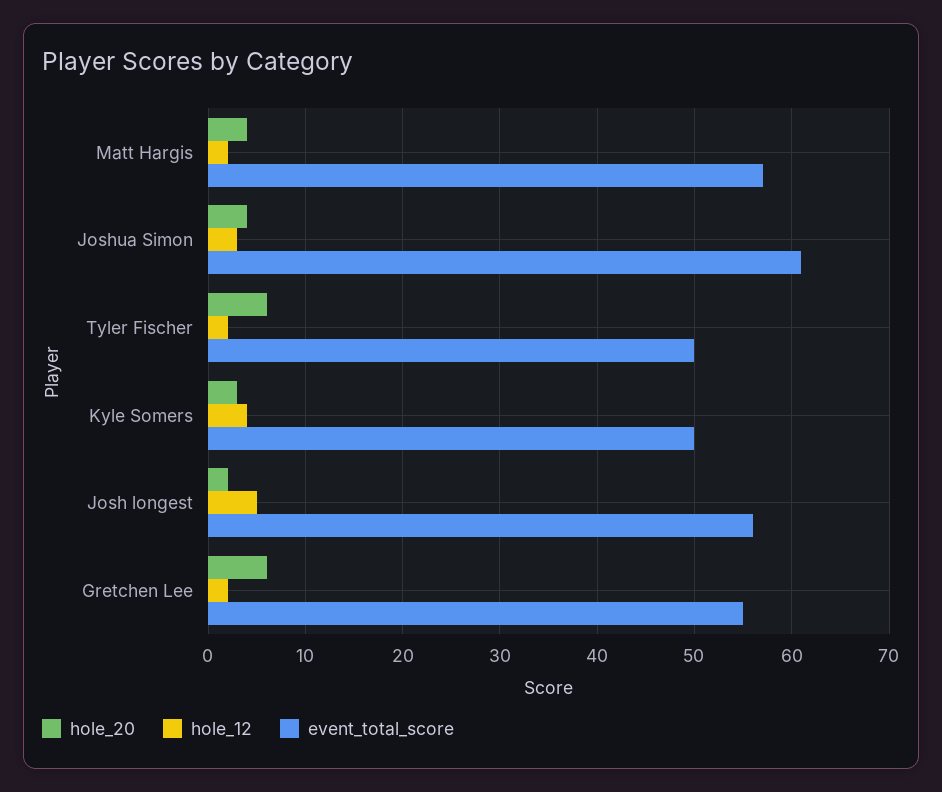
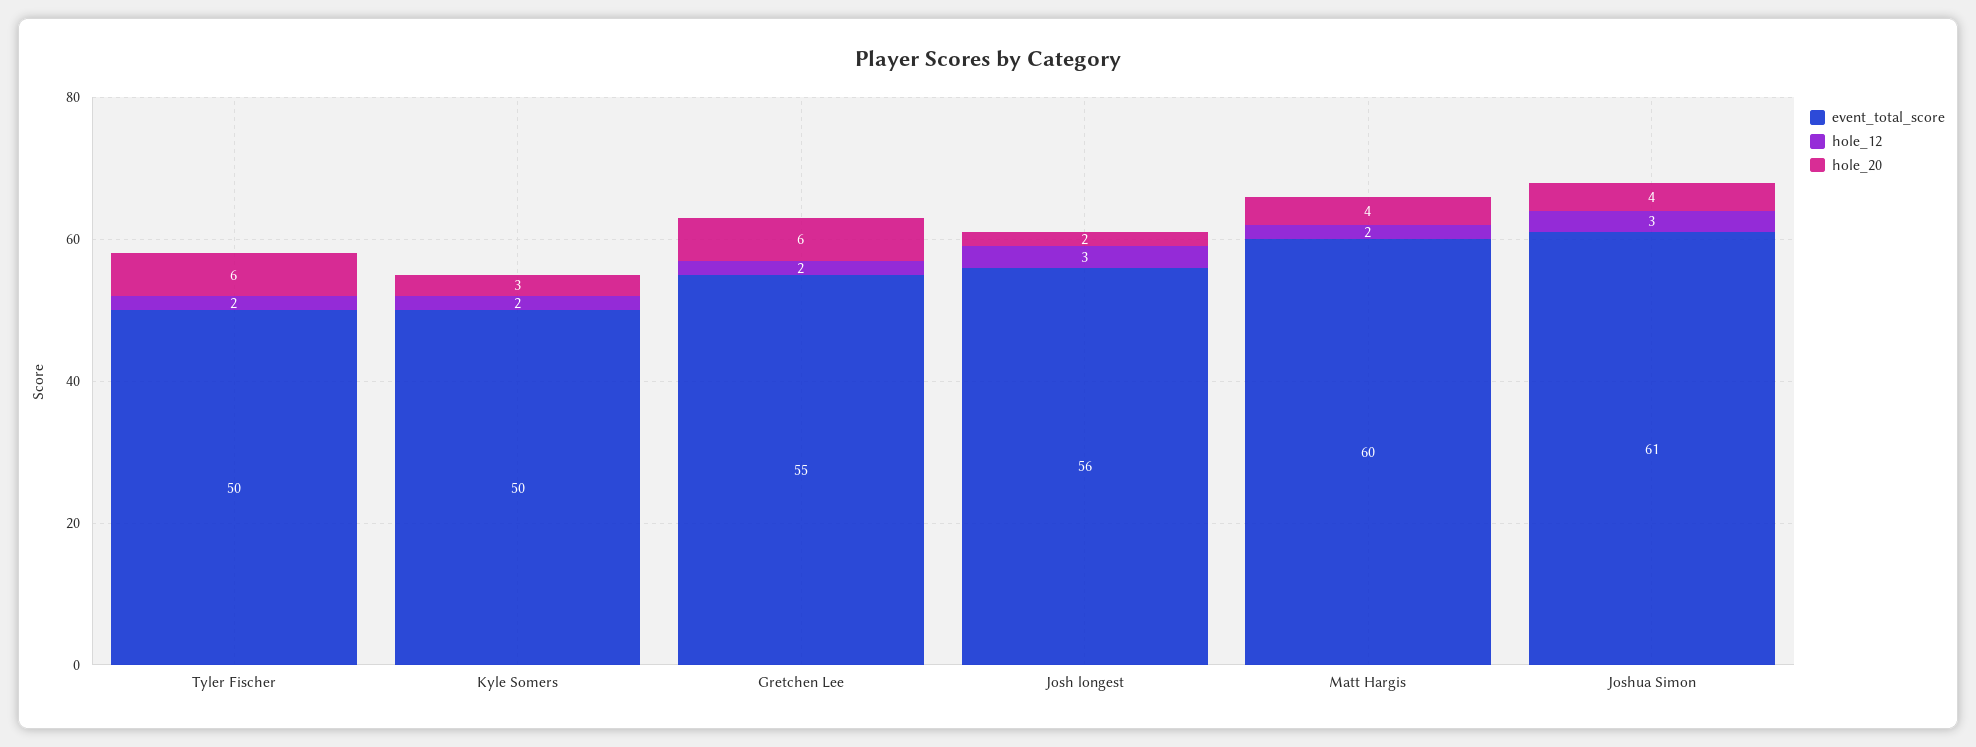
  {
    "hole_20": {
      "Matt Hargis": 4,
      "Joshua Simon": 4,
      "Tyler Fischer": 6,
      "Kyle Somers": 3,
      "Josh longest": 2,
      "Gretchen Lee": 6
    },
    "hole_12": {
      "Matt Hargis": 2,
      "Joshua Simon": 3,
      "Tyler Fischer": 2,
-     "Kyle Somers": 4,
+     "Kyle Somers": 2,
-     "Josh longest": 5,
+     "Josh longest": 3,
      "Gretchen Lee": 2
    },
    "event_total_score": {
-     "Matt Hargis": 57,
+     "Matt Hargis": 60,
      "Joshua Simon": 61,
      "Tyler Fischer": 50,
      "Kyle Somers": 50,
      "Josh longest": 56,
      "Gretchen Lee": 55
    }
  }

